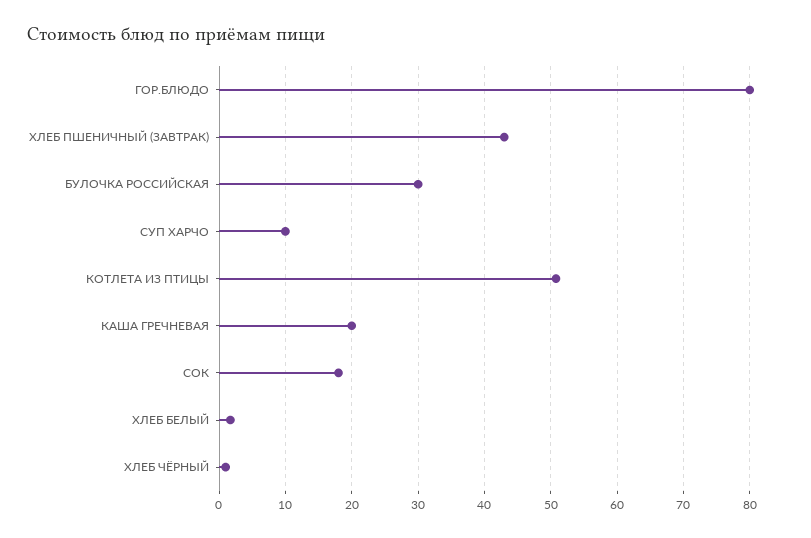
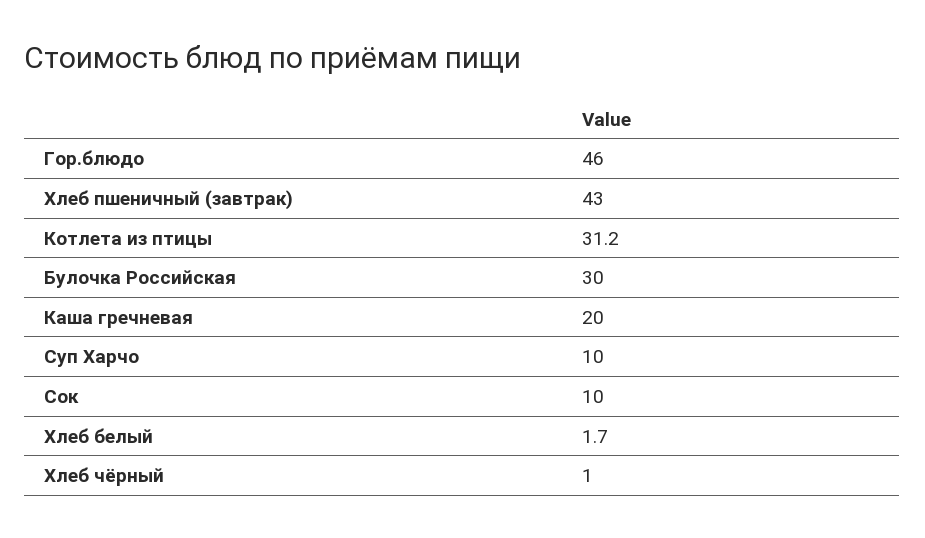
  {
-   "ГОР.БЛЮДО": 80,
+   "ГОР.БЛЮДО": 46,
    "ХЛЕБ ПШЕНИЧНЫЙ (ЗАВТРАК)": 43,
    "БУЛОЧКА РОССИЙСКАЯ": 30,
    "СУП ХАРЧО": 10,
-   "КОТЛЕТА ИЗ ПТИЦЫ": 51,
+   "КОТЛЕТА ИЗ ПТИЦЫ": 31.2,
    "КАША ГРЕЧНЕВАЯ": 20,
-   "СОК": 18,
+   "СОК": 10,
    "ХЛЕБ БЕЛЫЙ": 1.7,
    "ХЛЕБ ЧЁРНЫЙ": 1
  }

